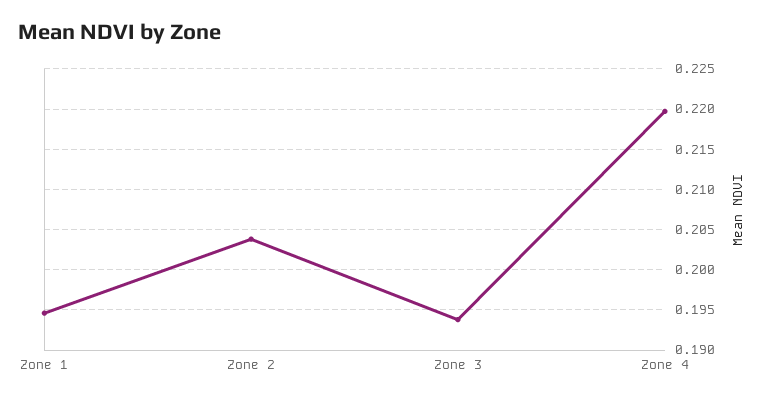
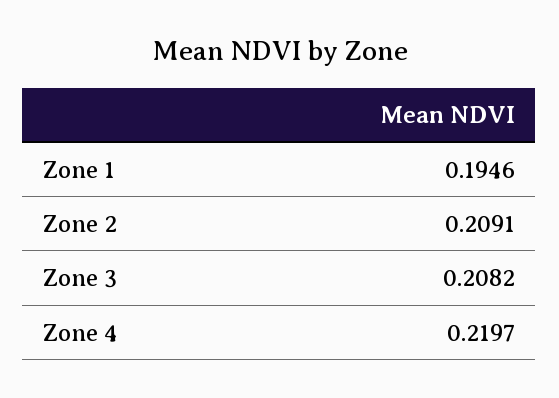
  {
    "Zone 1": 0.1946,
-   "Zone 2": 0.204,
+   "Zone 2": 0.2091,
-   "Zone 3": 0.194,
+   "Zone 3": 0.2082,
    "Zone 4": 0.2197
  }

